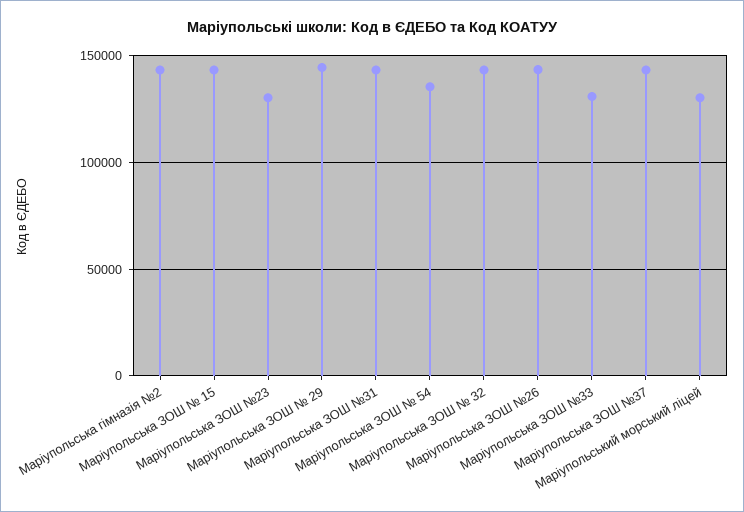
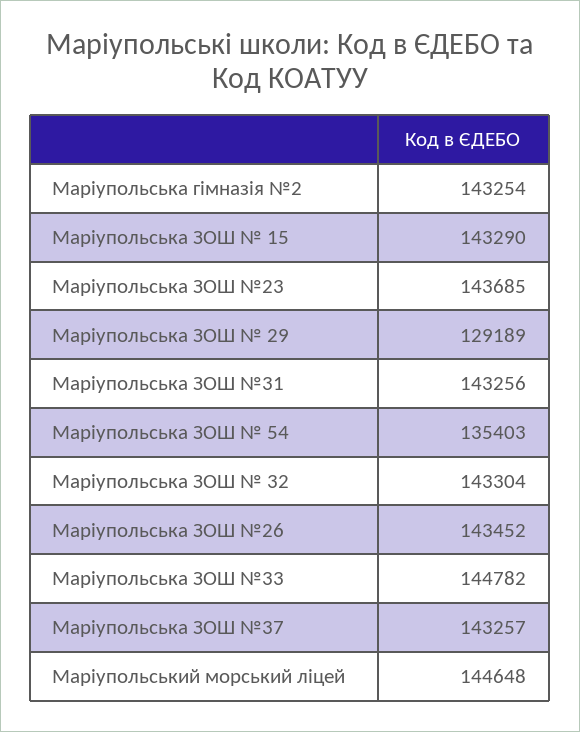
  {
    "Маріупольська гімназія №2": 143254,
    "Маріупольська ЗОШ № 15": 143290,
-   "Маріупольська ЗОШ №23": 130000,
+   "Маріупольська ЗОШ №23": 143685,
-   "Маріупольська ЗОШ № 29": 145000,
+   "Маріупольська ЗОШ № 29": 129189,
    "Маріупольська ЗОШ №31": 143256,
    "Маріупольська ЗОШ № 54": 135403,
    "Маріупольська ЗОШ № 32": 143304,
    "Маріупольська ЗОШ №26": 143452,
-   "Маріупольська ЗОШ №33": 130000,
+   "Маріупольська ЗОШ №33": 144782,
    "Маріупольська ЗОШ №37": 143257,
-   "Маріупольський морський ліцей": 130000
+   "Маріупольський морський ліцей": 144648
  }

